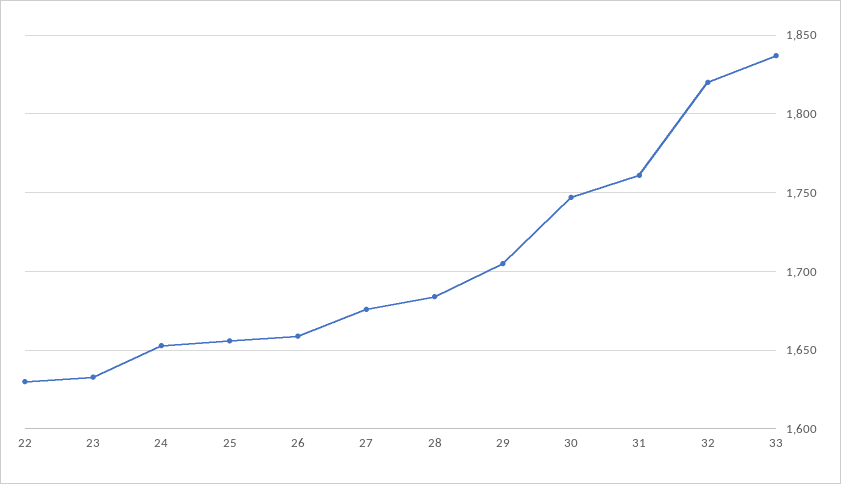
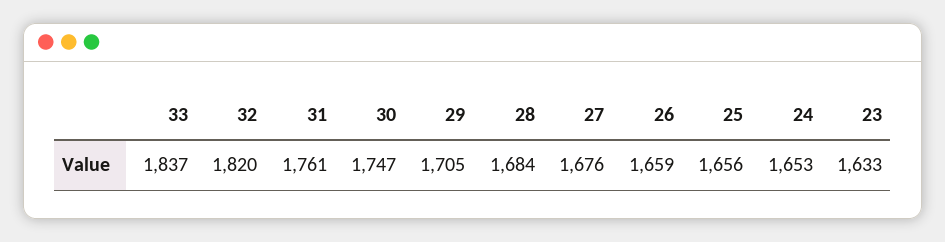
  {
-   "22": 1630,
    "23": 1633,
    "24": 1653,
    "25": 1656,
    "26": 1659,
    "27": 1676,
    "28": 1684,
    "29": 1705,
    "30": 1747,
    "31": 1761,
    "32": 1820,
    "33": 1837
  }

